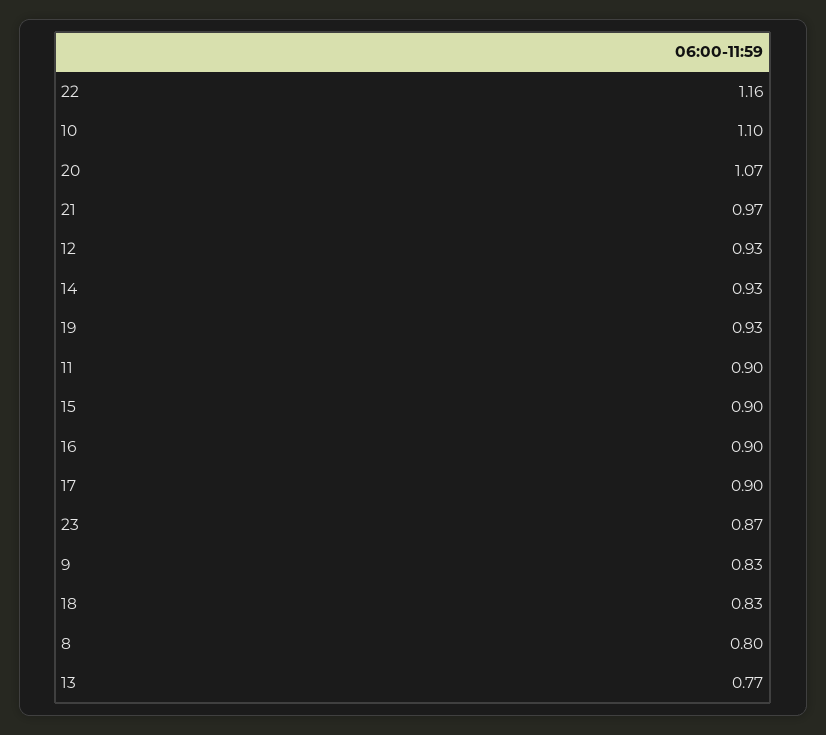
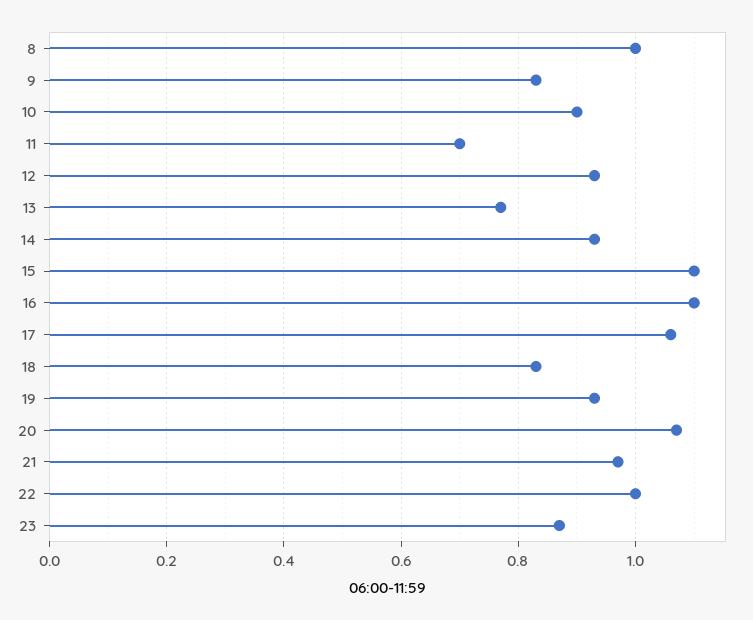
  {
-   "22": 1.16,
+   "22": 1,
-   "10": 1.1,
+   "10": 0.9,
    "20": 1.07,
    "21": 0.97,
    "12": 0.93,
    "14": 0.93,
    "19": 0.93,
-   "11": 0.9,
+   "11": 0.7,
-   "15": 0.9,
+   "15": 1.1,
-   "16": 0.9,
+   "16": 1.1,
-   "17": 0.9,
+   "17": 1.05,
    "23": 0.87,
    "9": 0.83,
    "18": 0.83,
-   "8": 0.8,
+   "8": 1,
    "13": 0.77
  }

